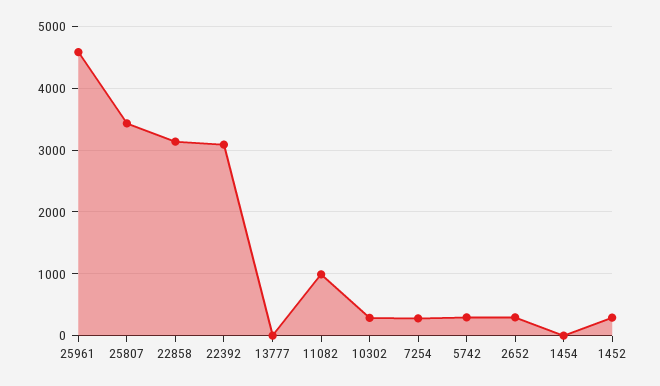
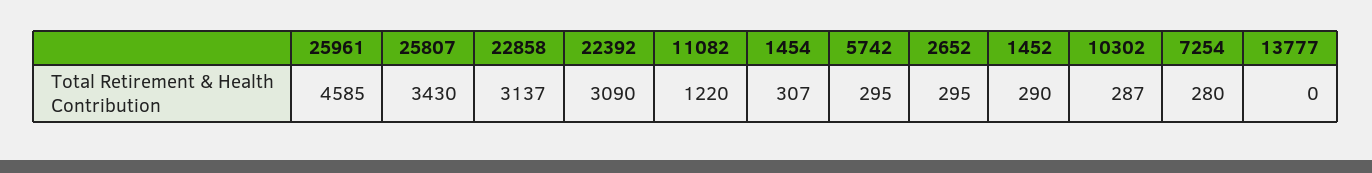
  {
    "25961": 4585,
    "25807": 3430,
    "22858": 3137,
    "22392": 3090,
    "13777": 0,
-   "11082": 1000,
+   "11082": 1220,
    "10302": 287,
    "7254": 280,
    "5742": 295,
    "2652": 295,
-   "1454": 0,
+   "1454": 307,
    "1452": 290
  }

